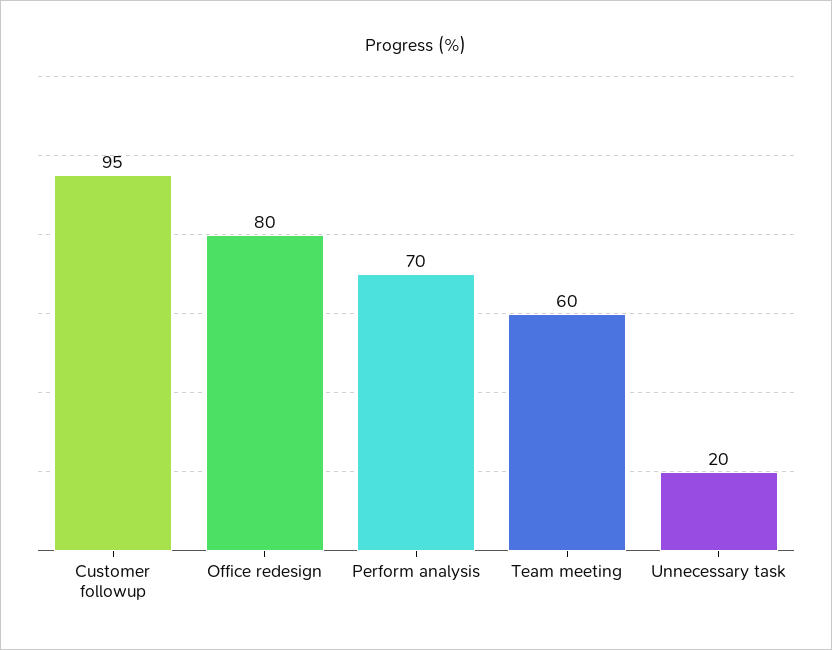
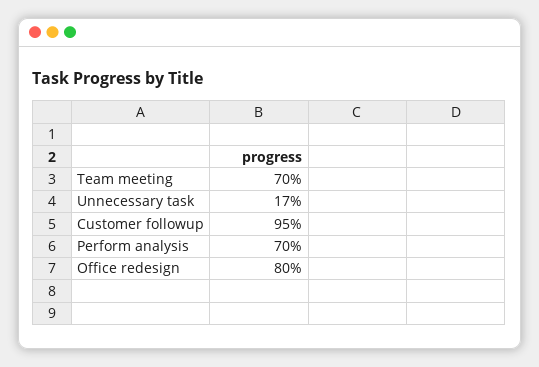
  {
    "Customer followup": 95,
    "Office redesign": 80,
    "Perform analysis": 70,
-   "Team meeting": 60,
+   "Team meeting": 70,
-   "Unnecessary task": 20
+   "Unnecessary task": 17
  }

